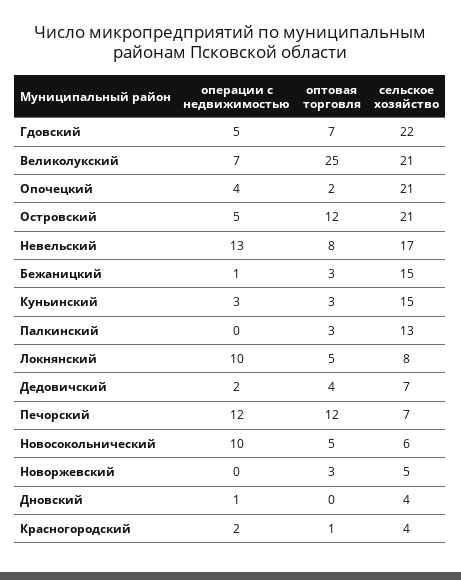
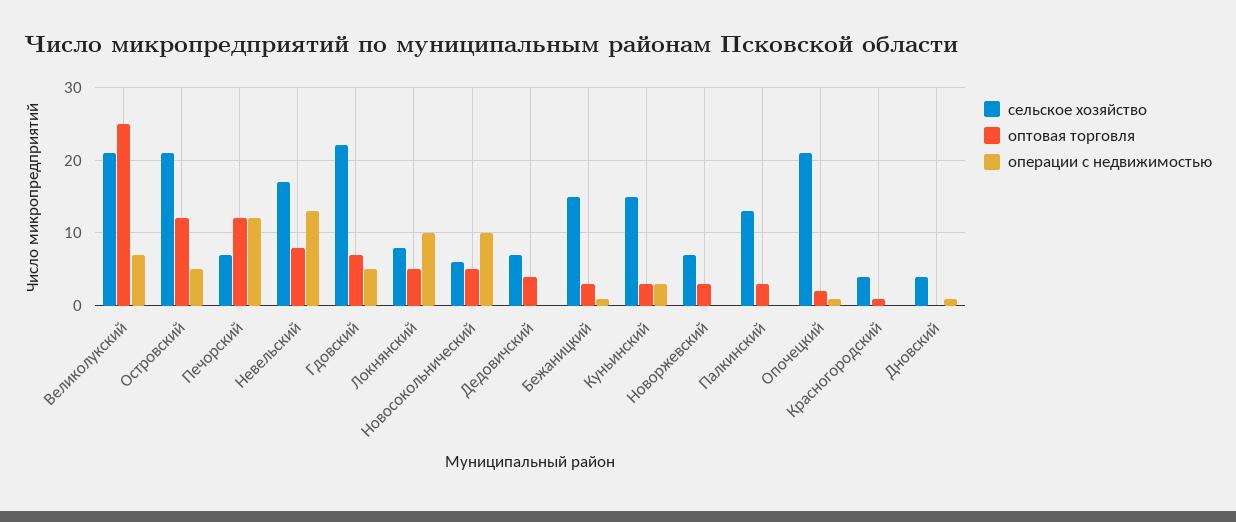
  {
    "операции с недвижимостью": {
      "Гдовский": 5,
      "Великолукский": 7,
-     "Опочецкий": 4,
+     "Опочецкий": 1,
      "Островский": 5,
      "Невельский": 13,
      "Бежаницкий": 1,
      "Куньинский": 3,
      "Палкинский": 0,
      "Локнянский": 10,
-     "Дедовичский": 2,
+     "Дедовичский": 0,
      "Печорский": 12,
      "Новосокольнический": 10,
      "Новоржевский": 0,
      "Дновский": 1,
-     "Красногородский": 2
+     "Красногородский": 0
    },
    "оптовая торговля": {
      "Гдовский": 7,
      "Великолукский": 25,
      "Опочецкий": 2,
      "Островский": 12,
      "Невельский": 8,
      "Бежаницкий": 3,
      "Куньинский": 3,
      "Палкинский": 3,
      "Локнянский": 5,
      "Дедовичский": 4,
      "Печорский": 12,
      "Новосокольнический": 5,
      "Новоржевский": 3,
      "Дновский": 0,
      "Красногородский": 1
    },
    "сельское хозяйство": {
      "Гдовский": 22,
      "Великолукский": 21,
      "Опочецкий": 21,
      "Островский": 21,
      "Невельский": 17,
      "Бежаницкий": 15,
      "Куньинский": 15,
      "Палкинский": 13,
      "Локнянский": 8,
      "Дедовичский": 7,
      "Печорский": 7,
      "Новосокольнический": 6,
-     "Новоржевский": 5,
+     "Новоржевский": 7,
      "Дновский": 4,
      "Красногородский": 4
    }
  }

